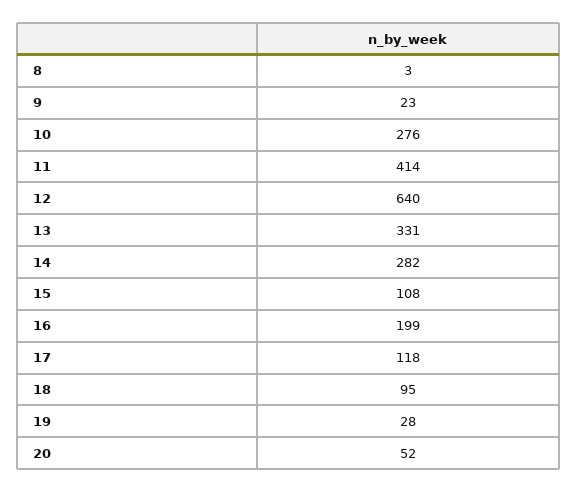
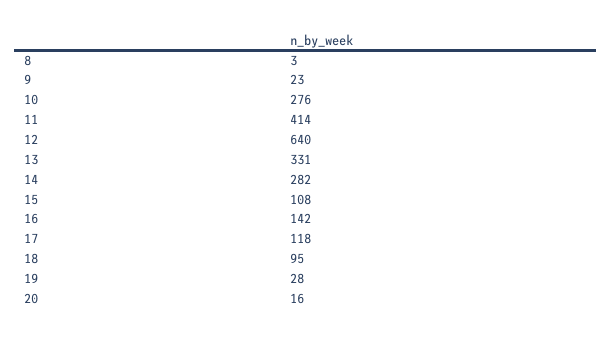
  {
    "8": 3,
    "9": 23,
    "10": 276,
    "11": 414,
    "12": 640,
    "13": 331,
    "14": 282,
    "15": 108,
-   "16": 199,
+   "16": 142,
    "17": 118,
    "18": 95,
    "19": 28,
-   "20": 52
+   "20": 16
  }

